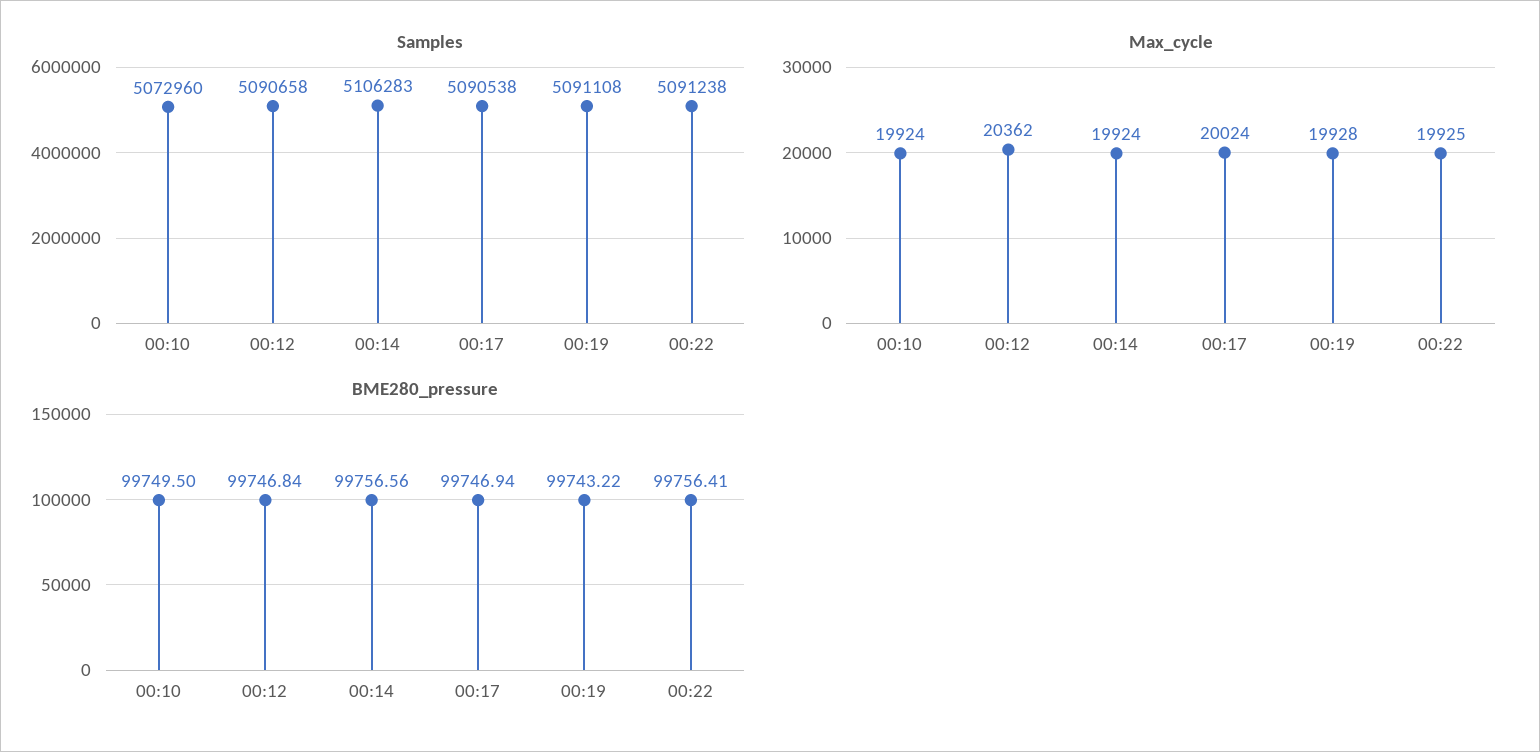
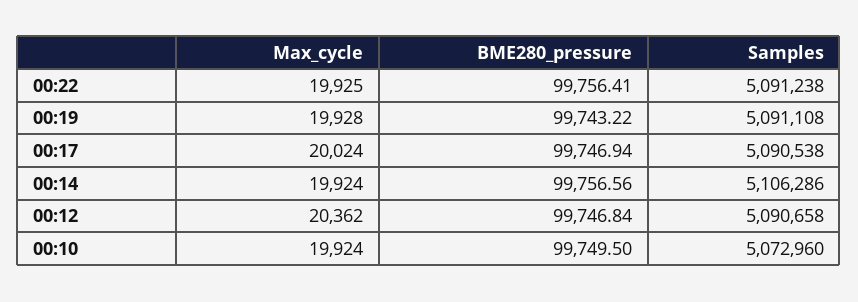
  {
    "Samples": {
      "00:10": 5072960,
      "00:12": 5090658,
-     "00:14": 5106283,
+     "00:14": 5106286,
      "00:17": 5090538,
      "00:19": 5091108,
      "00:22": 5091238
    },
    "Max_cycle": {
      "00:10": 19924,
      "00:12": 20362,
      "00:14": 19924,
      "00:17": 20024,
      "00:19": 19928,
      "00:22": 19925
    },
    "BME280_pressure": {
      "00:10": 99749.5,
      "00:12": 99746.84,
      "00:14": 99756.56,
      "00:17": 99746.94,
      "00:19": 99743.22,
      "00:22": 99756.41
    }
  }

